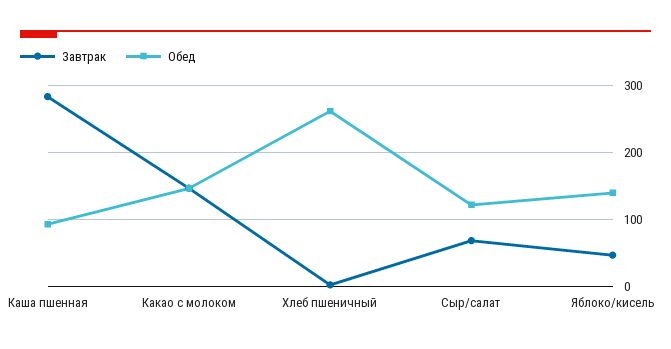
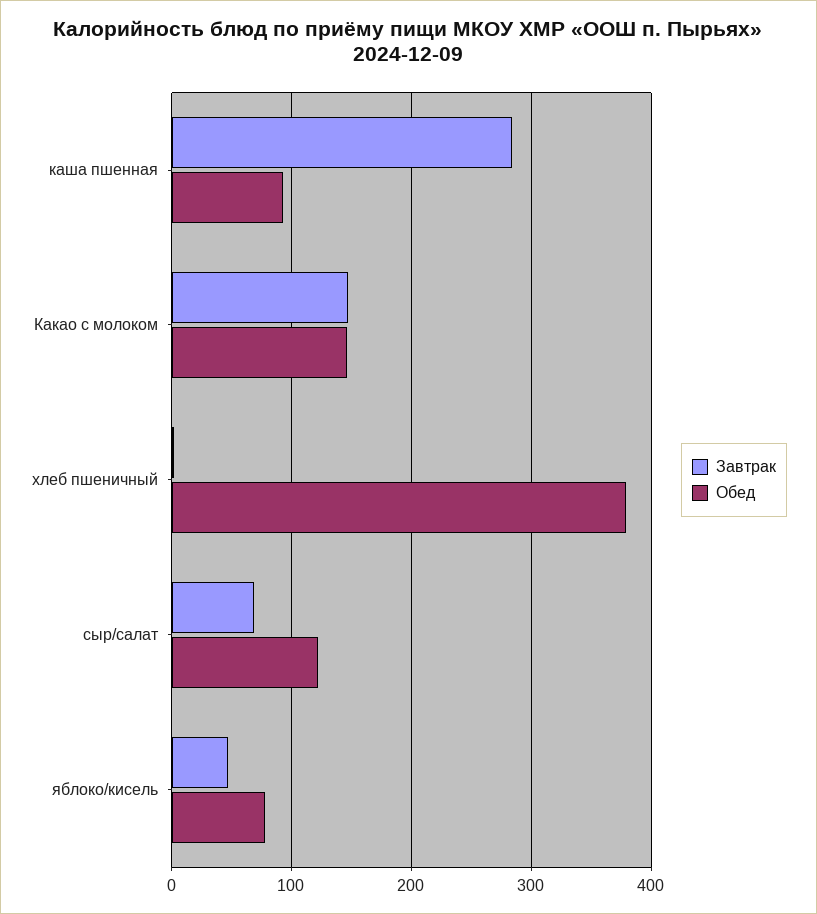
  {
    "Завтрак": {
      "Каша пшенная": 280,
      "Какао с молоком": 150,
      "Хлеб пшеничный": 0,
      "Сыр/салат": 70,
      "Яблоко/кисель": 50
    },
    "Обед": {
      "Каша пшенная": 90,
      "Какао с молоком": 150,
-     "Хлеб пшеничный": 260,
+     "Хлеб пшеничный": 380,
      "Сыр/салат": 120,
-     "Яблоко/кисель": 140
+     "Яблоко/кисель": 80
    }
  }

